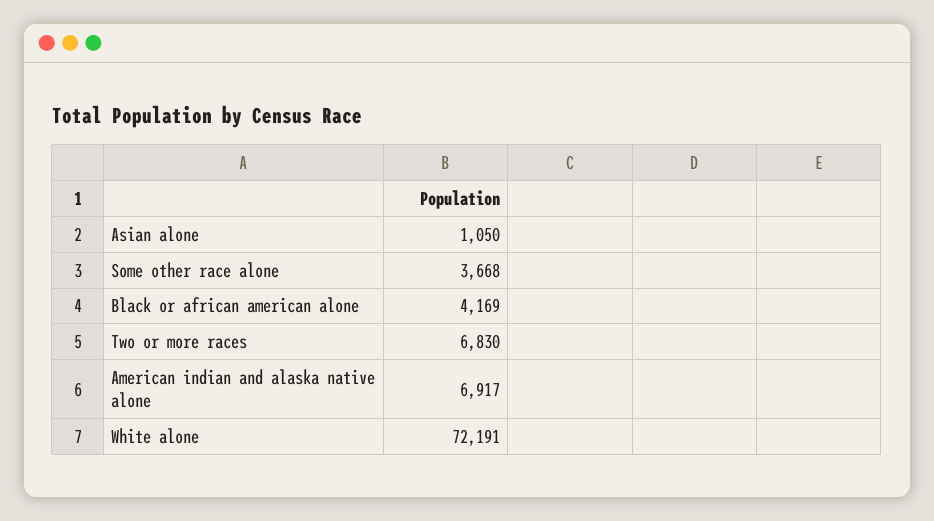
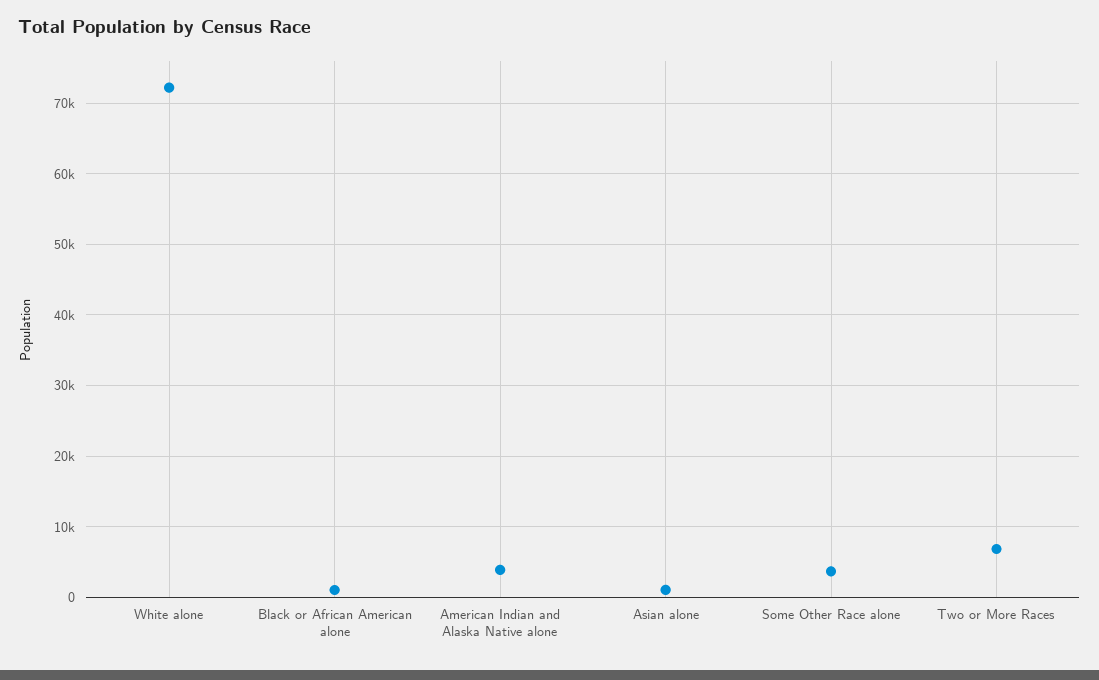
  {
    "Asian alone": 1050,
    "Some other race alone": 3668,
-   "Black or african american alone": 4169,
+   "Black or african american alone": 1000,
    "Two or more races": 6830,
-   "American indian and alaska native alone": 6917,
+   "American indian and alaska native alone": 4000,
    "White alone": 72191
  }

